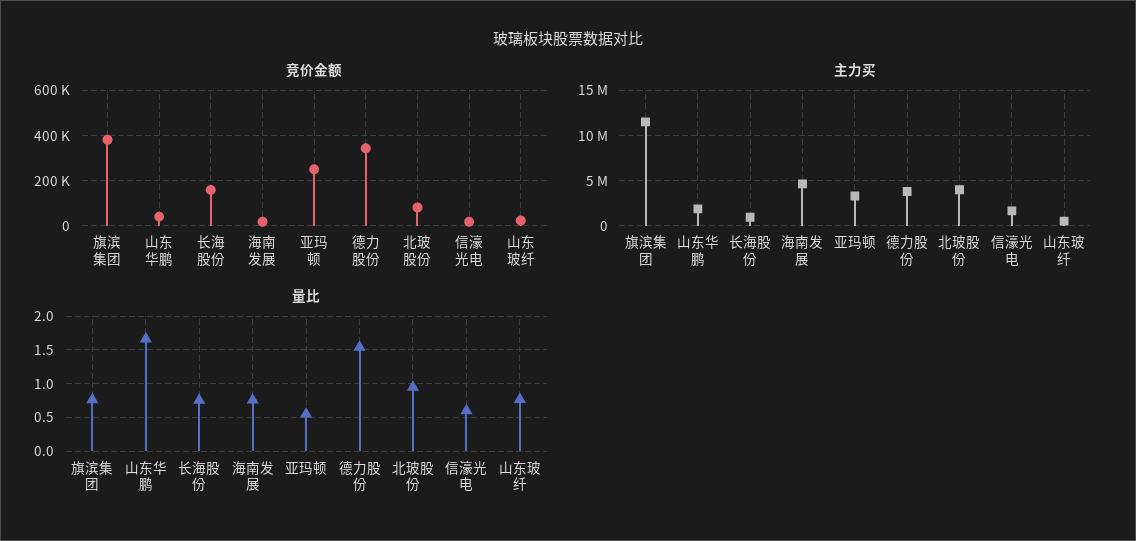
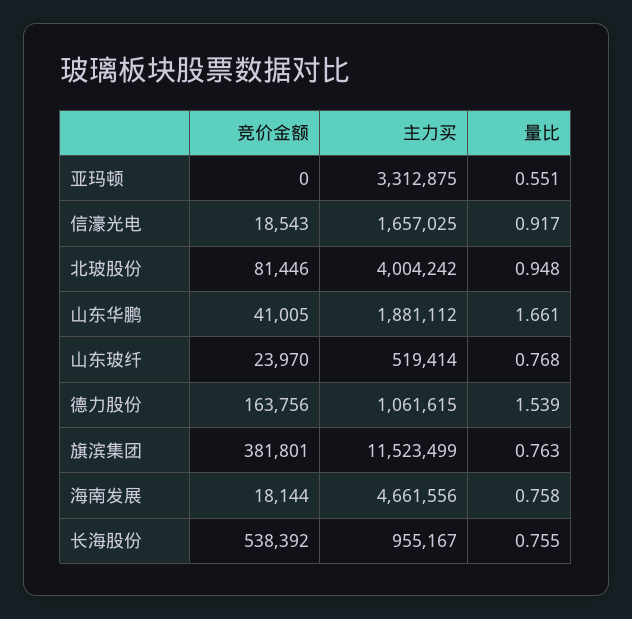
  {
    "竞价金额": {
      "旗滨集团": 381801,
      "山东华鹏": 41005,
-     "长海股份": 150000,
+     "长海股份": 538392,
      "海南发展": 18144,
-     "亚玛顿": 250000,
+     "亚玛顿": 0,
-     "德力股份": 350000,
+     "德力股份": 163756,
      "北玻股份": 81446,
      "信濠光电": 18543,
      "山东玻纤": 23970
    },
    "主力买": {
      "旗滨集团": 11523499,
      "山东华鹏": 1881112,
      "长海股份": 955167,
      "海南发展": 4661556,
      "亚玛顿": 3312875,
-     "德力股份": 4000000,
+     "德力股份": 1061615,
      "北玻股份": 4004242,
      "信濠光电": 1657025,
      "山东玻纤": 519414
    },
    "量比": {
      "旗滨集团": 0.763,
      "山东华鹏": 1.661,
      "长海股份": 0.755,
      "海南发展": 0.758,
      "亚玛顿": 0.551,
      "德力股份": 1.539,
      "北玻股份": 0.948,
-     "信濠光电": 0.6,
+     "信濠光电": 0.917,
      "山东玻纤": 0.768
    }
  }

